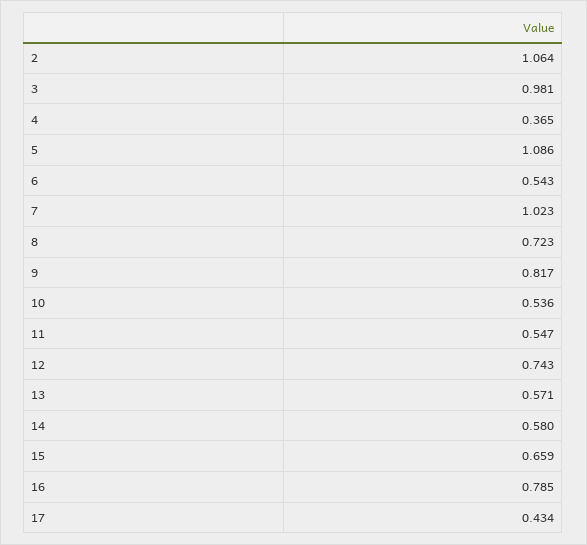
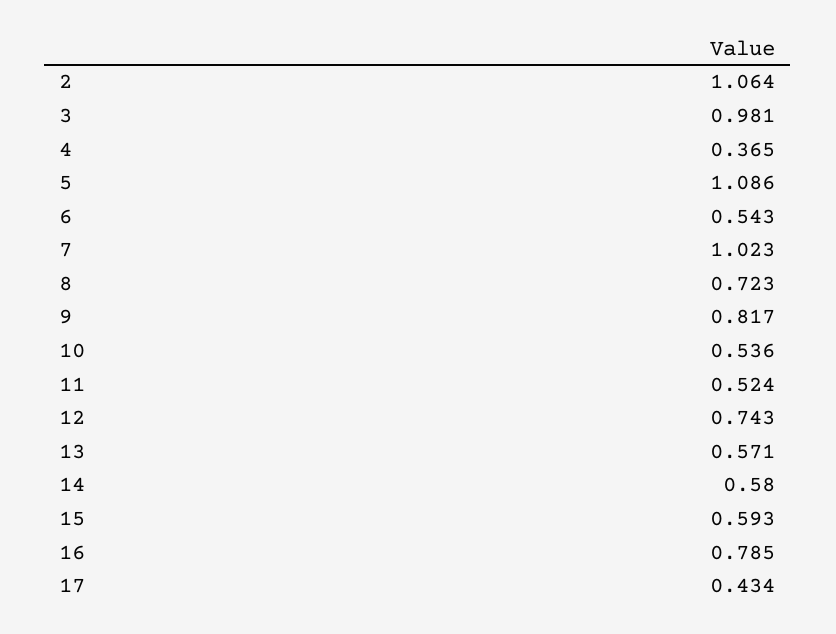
  {
    "2": 1.064,
    "3": 0.981,
    "4": 0.365,
    "5": 1.086,
    "6": 0.543,
    "7": 1.023,
    "8": 0.723,
    "9": 0.817,
    "10": 0.536,
-   "11": 0.547,
+   "11": 0.524,
    "12": 0.743,
    "13": 0.571,
    "14": 0.58,
-   "15": 0.659,
+   "15": 0.593,
    "16": 0.785,
    "17": 0.434
  }

